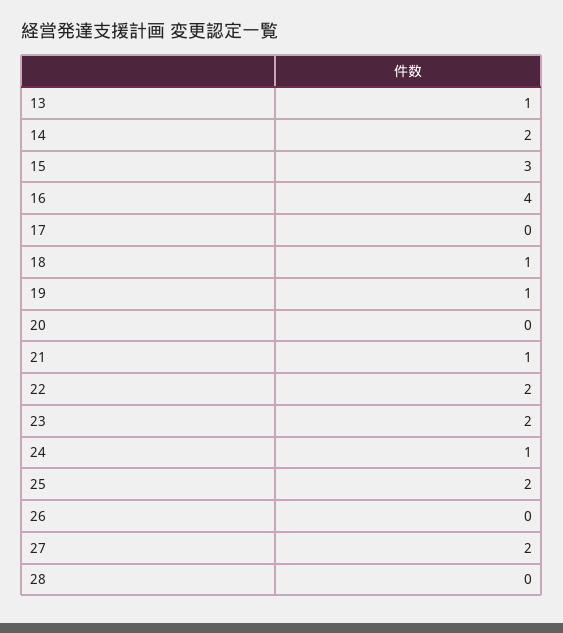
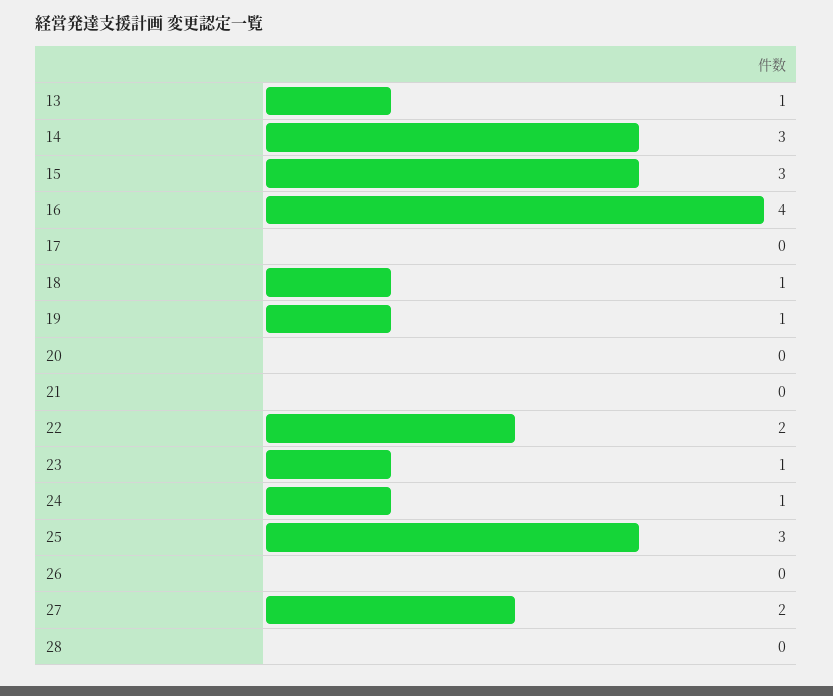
  {
    "13": 1,
-   "14": 2,
+   "14": 3,
    "15": 3,
    "16": 4,
    "17": 0,
    "18": 1,
    "19": 1,
    "20": 0,
-   "21": 1,
+   "21": 0,
    "22": 2,
-   "23": 2,
+   "23": 1,
    "24": 1,
-   "25": 2,
+   "25": 3,
    "26": 0,
    "27": 2,
    "28": 0
  }

